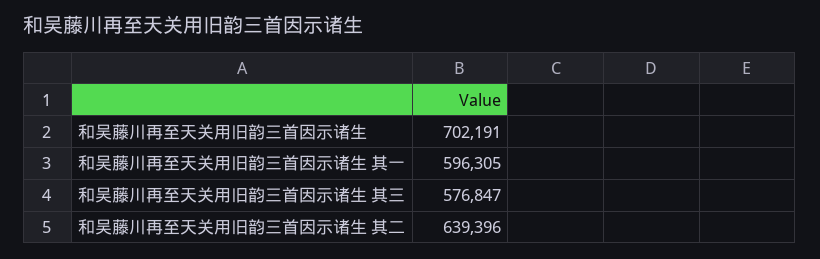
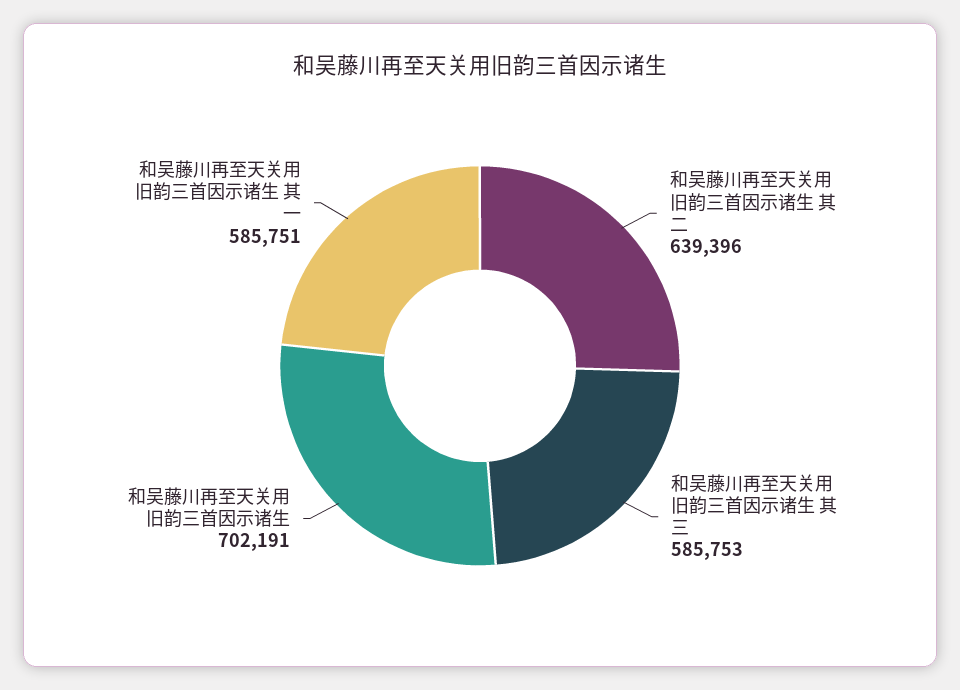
  {
    "和吴藤川再至天关用旧韵三首因示诸生": 702191,
-   "和吴藤川再至天关用旧韵三首因示诸生 其一": 596305,
+   "和吴藤川再至天关用旧韵三首因示诸生 其一": 585751,
-   "和吴藤川再至天关用旧韵三首因示诸生 其三": 576847,
+   "和吴藤川再至天关用旧韵三首因示诸生 其三": 585753,
    "和吴藤川再至天关用旧韵三首因示诸生 其二": 639396
  }

